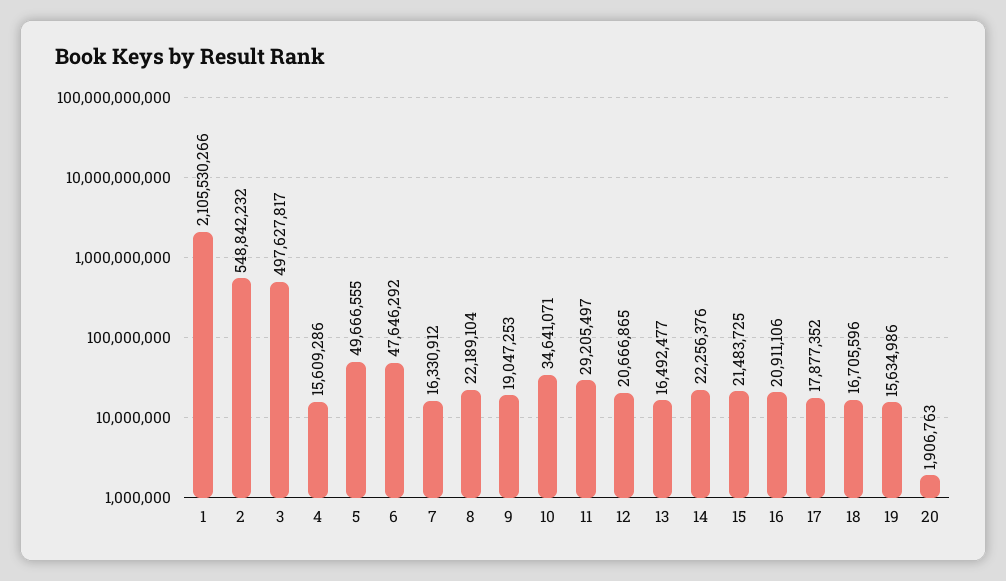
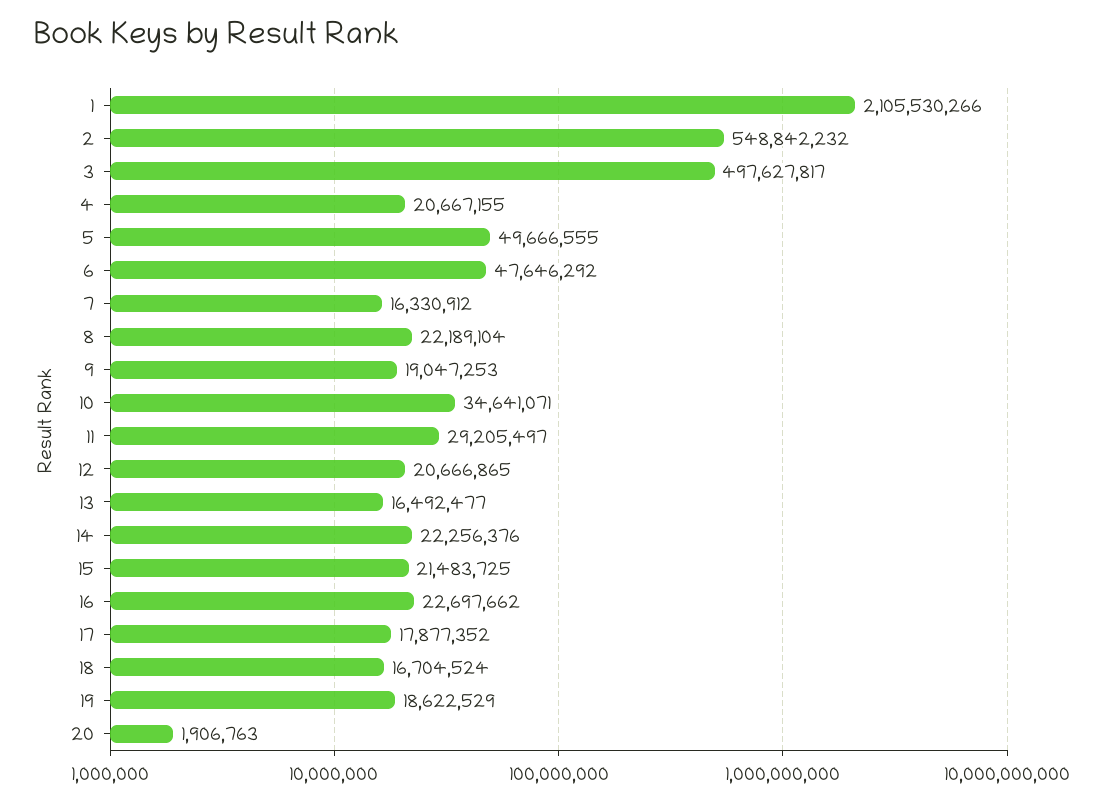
  {
    "1": 2105530266,
    "2": 548842232,
    "3": 497627817,
-   "4": 15609286,
+   "4": 20667155,
    "5": 49666555,
    "6": 47646292,
    "7": 16330912,
    "8": 22189104,
    "9": 19047253,
    "10": 34641071,
    "11": 29205497,
    "12": 20666865,
    "13": 16492477,
    "14": 22256376,
    "15": 21483725,
-   "16": 20911106,
+   "16": 22697662,
    "17": 17877352,
-   "18": 16705596,
+   "18": 16704524,
-   "19": 15634986,
+   "19": 18622529,
    "20": 1906763
  }

